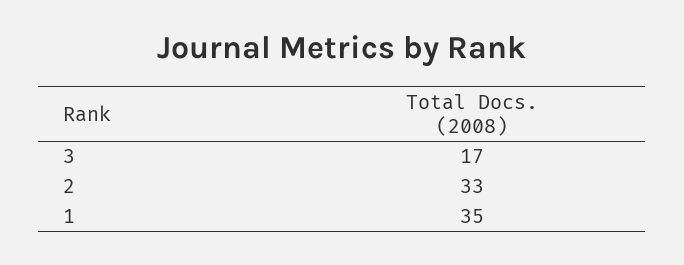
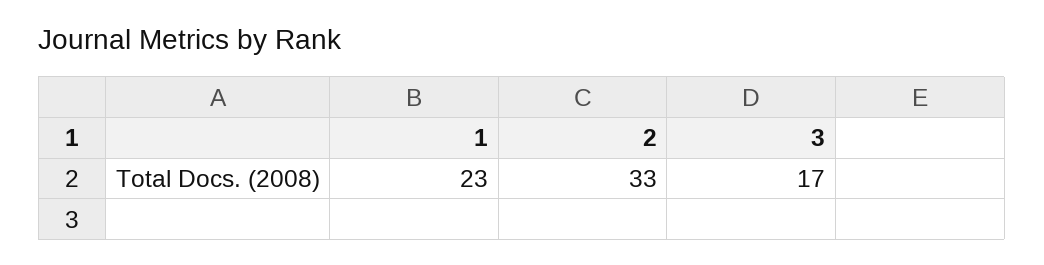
  {
    "3": 17,
    "2": 33,
-   "1": 35
+   "1": 23
  }

